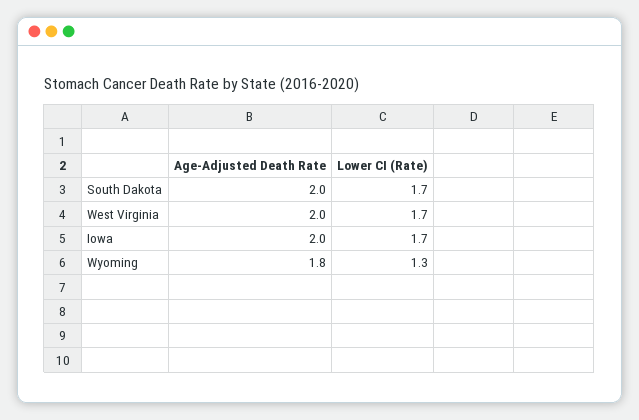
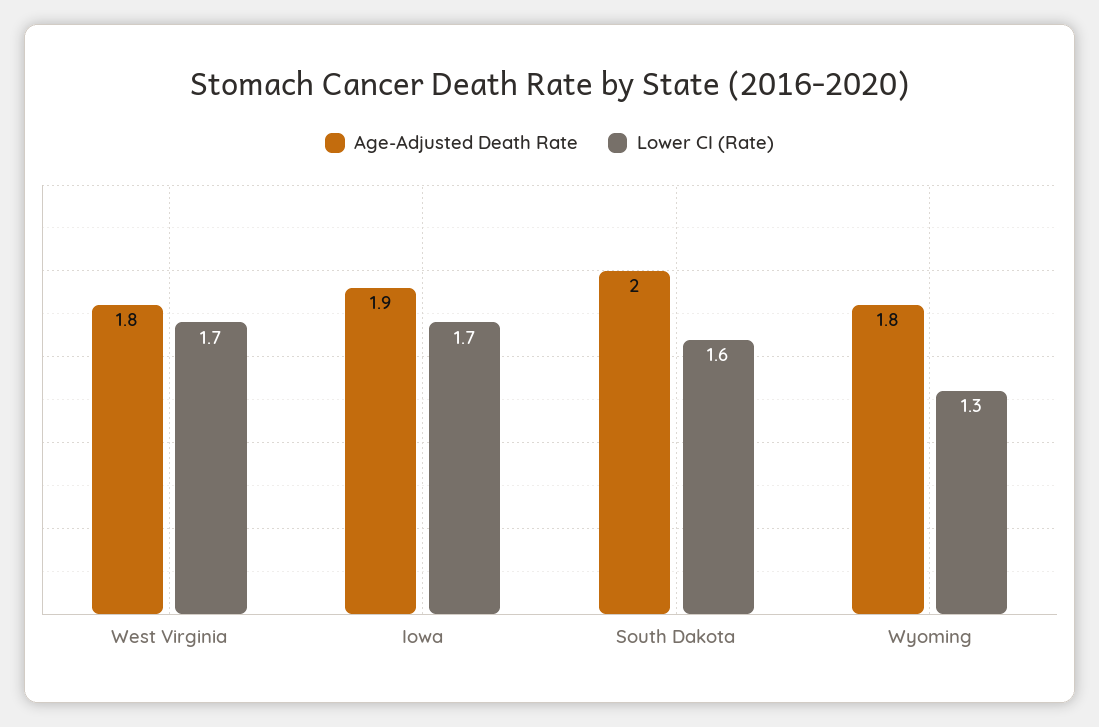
  {
    "Age-Adjusted Death Rate": {
      "South Dakota": 2,
-     "West Virginia": 2,
+     "West Virginia": 1.8,
-     "Iowa": 2,
+     "Iowa": 1.9,
      "Wyoming": 1.8
    },
    "Lower CI (Rate)": {
-     "South Dakota": 1.7,
+     "South Dakota": 1.6,
      "West Virginia": 1.7,
      "Iowa": 1.7,
      "Wyoming": 1.3
    }
  }

